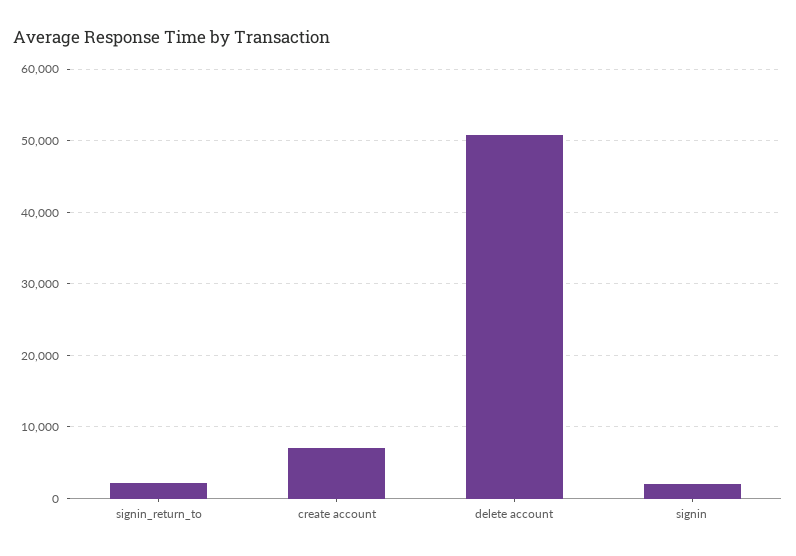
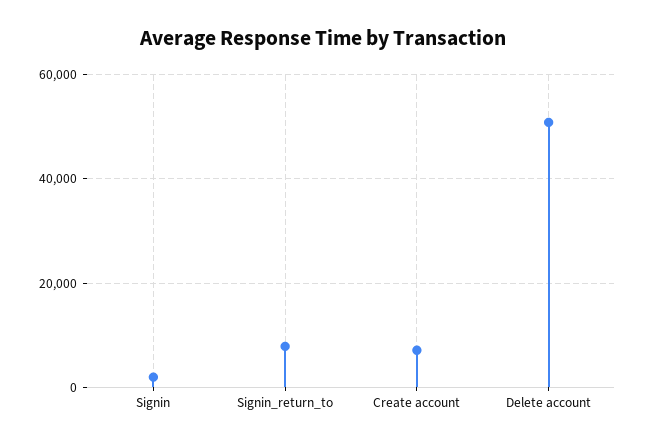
  {
-   "signin_return_to": 2000,
+   "signin_return_to": 8000,
    "create account": 7000,
    "delete account": 51000,
    "signin": 2000
  }

